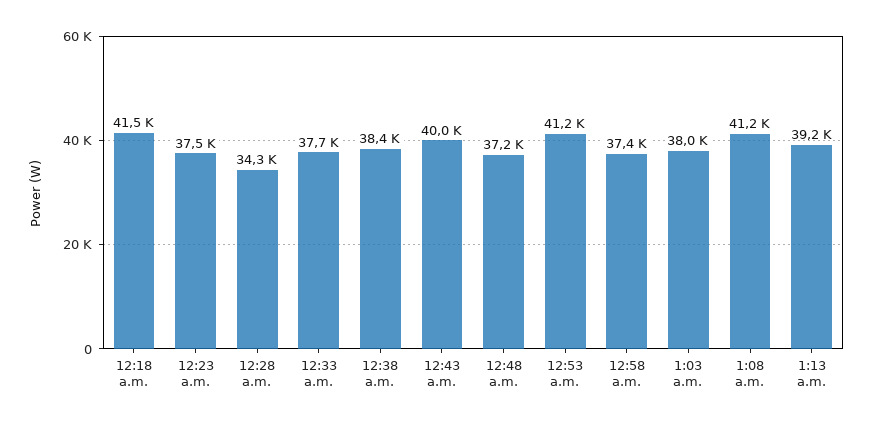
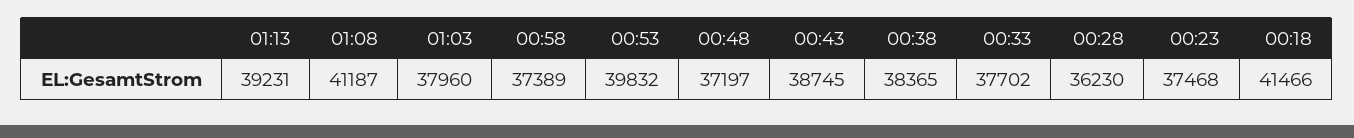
  {
    "12:18 a.m.": 41466,
    "12:23 a.m.": 37468,
-   "12:28 a.m.": 34300,
+   "12:28 a.m.": 36230,
    "12:33 a.m.": 37702,
    "12:38 a.m.": 38365,
-   "12:43 a.m.": 40000,
+   "12:43 a.m.": 38745,
    "12:48 a.m.": 37197,
-   "12:53 a.m.": 41200,
+   "12:53 a.m.": 39832,
    "12:58 a.m.": 37389,
    "1:03 a.m.": 37960,
    "1:08 a.m.": 41187,
    "1:13 a.m.": 39231
  }

